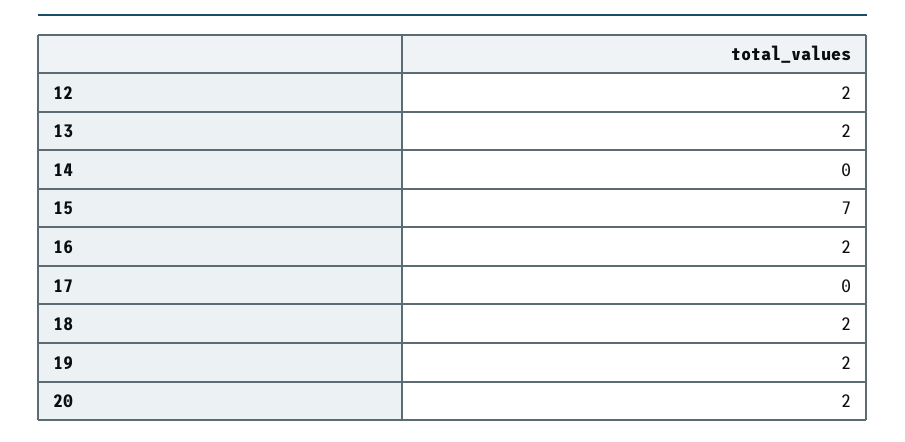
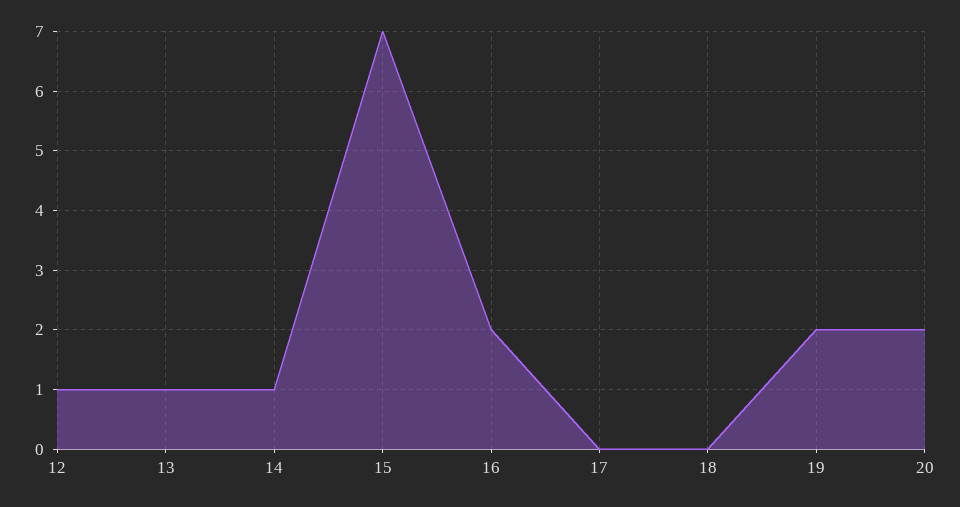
  {
-   "12": 2,
+   "12": 1,
-   "13": 2,
+   "13": 1,
-   "14": 0,
+   "14": 1,
    "15": 7,
    "16": 2,
    "17": 0,
-   "18": 2,
+   "18": 0,
    "19": 2,
    "20": 2
  }

